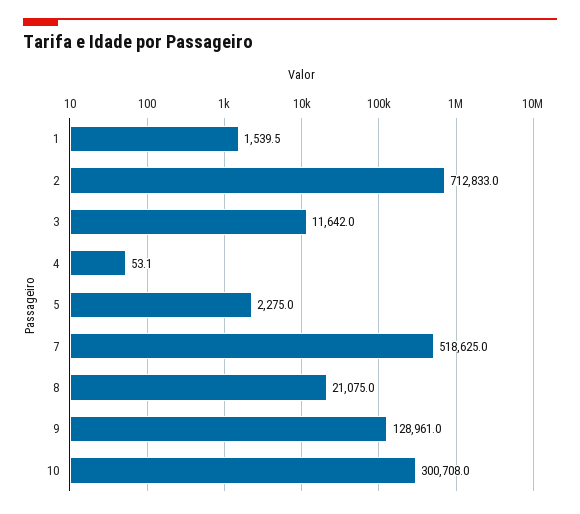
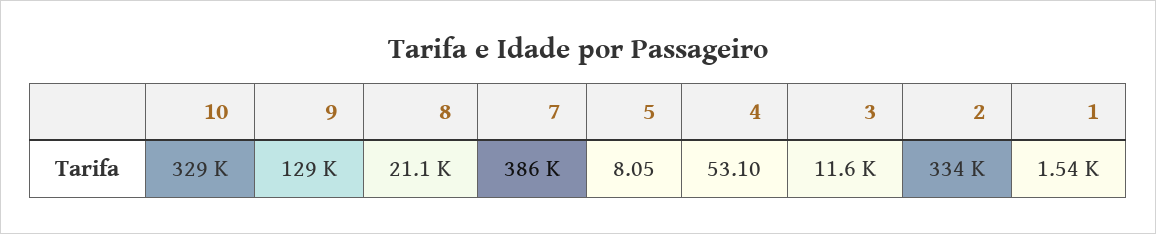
  {
    "1": 1539.5,
-   "2": 712833,
+   "2": 334000,
    "3": 11642,
    "4": 53.1,
-   "5": 2275,
+   "5": 8.05,
-   "7": 518625,
+   "7": 386000,
    "8": 21075,
    "9": 128961,
-   "10": 300708
+   "10": 329000
  }

